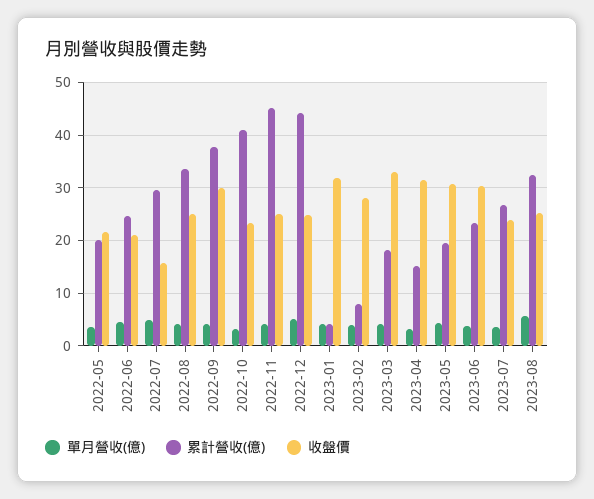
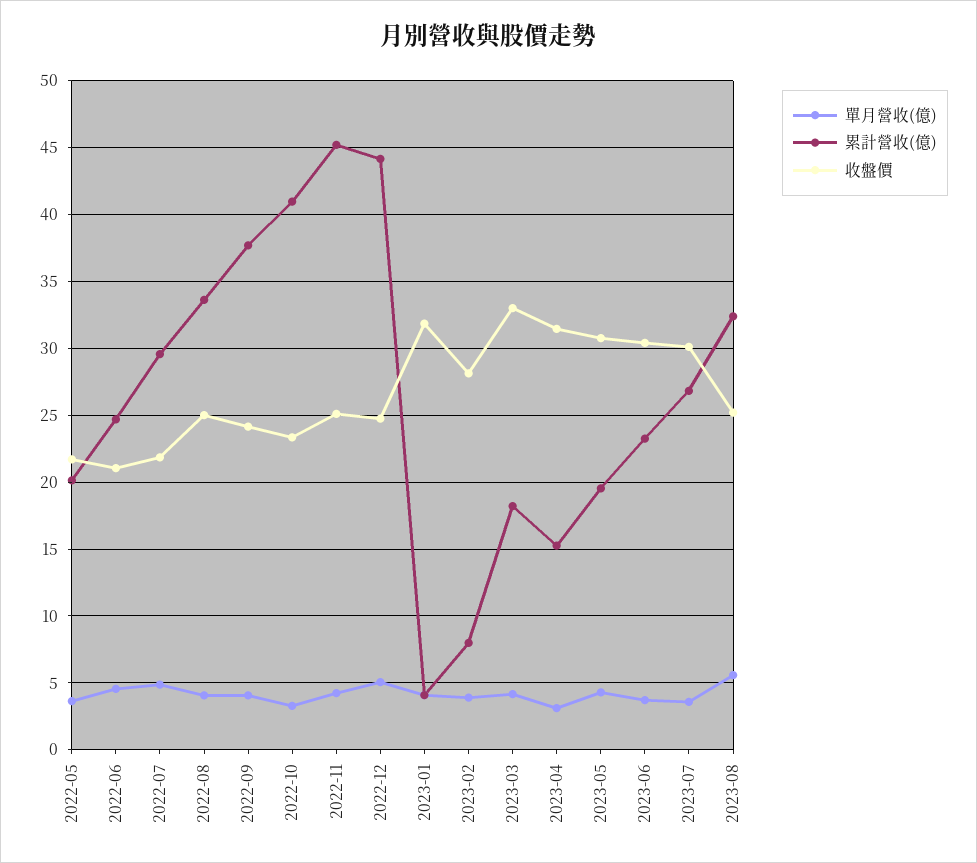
  {
    "單月營收(億)": {
      "2022-05": 3.5,
      "2022-06": 4.5,
      "2022-07": 5,
      "2022-08": 4,
      "2022-09": 4,
      "2022-10": 3.5,
      "2022-11": 4,
      "2022-12": 5,
      "2023-01": 4,
      "2023-02": 4,
      "2023-03": 4,
      "2023-04": 3,
      "2023-05": 4.5,
      "2023-06": 3.5,
      "2023-07": 3.5,
      "2023-08": 5.5
    },
    "累計營收(億)": {
      "2022-05": 20,
      "2022-06": 24.5,
      "2022-07": 29.5,
      "2022-08": 33.5,
      "2022-09": 37.5,
      "2022-10": 41,
      "2022-11": 45,
      "2022-12": 44,
      "2023-01": 4,
      "2023-02": 8,
      "2023-03": 18,
      "2023-04": 15.5,
      "2023-05": 19.5,
      "2023-06": 23,
      "2023-07": 27,
      "2023-08": 32.5
    },
    "收盤價": {
      "2022-05": 21.5,
      "2022-06": 21,
-     "2022-07": 16,
+     "2022-07": 22,
      "2022-08": 25,
-     "2022-09": 30,
+     "2022-09": 24,
      "2022-10": 23.5,
      "2022-11": 25,
      "2022-12": 25,
      "2023-01": 32,
      "2023-02": 28,
      "2023-03": 33,
      "2023-04": 31.5,
      "2023-05": 31,
      "2023-06": 30.5,
-     "2023-07": 24,
+     "2023-07": 30,
      "2023-08": 25
    }
  }

